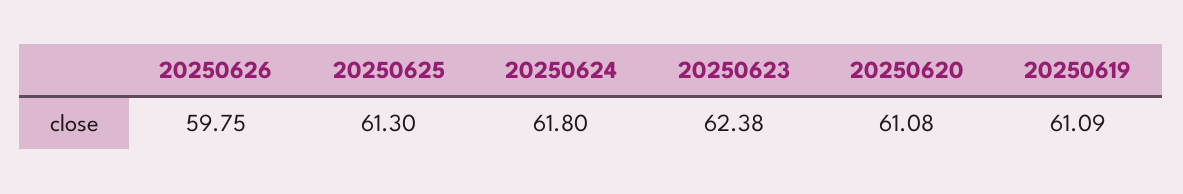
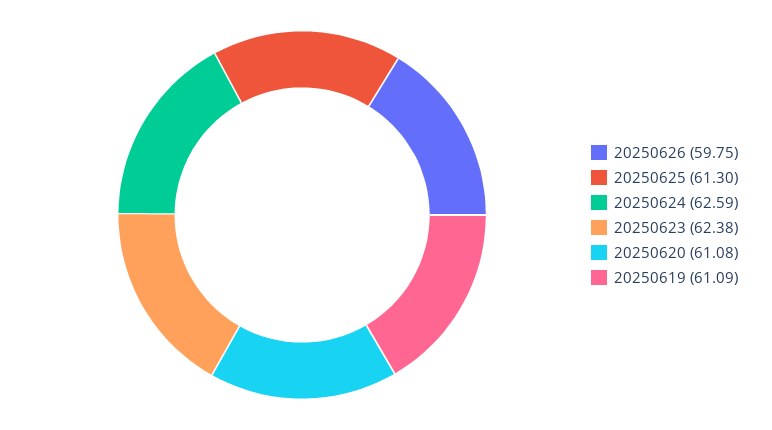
  {
    "20250626": 59.75,
    "20250625": 61.3,
-   "20250624": 61.8,
+   "20250624": 62.59,
    "20250623": 62.38,
    "20250620": 61.08,
    "20250619": 61.09
  }

